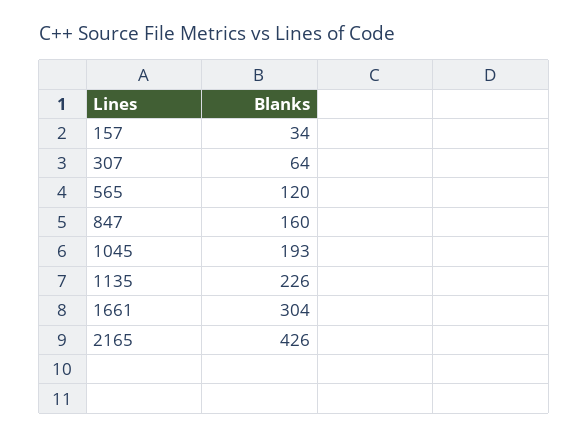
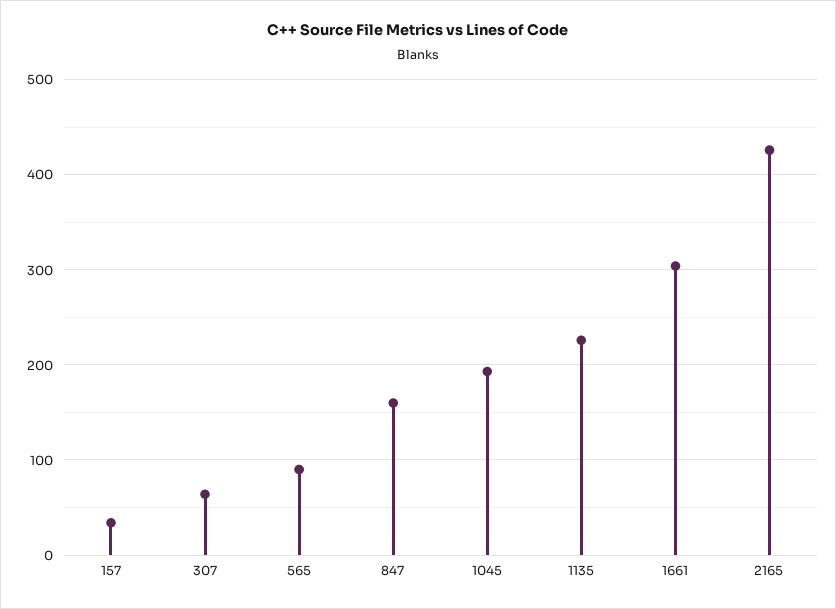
  {
    "157": 34,
    "307": 64,
-   "565": 120,
+   "565": 90,
    "847": 160,
    "1045": 193,
    "1135": 226,
    "1661": 304,
    "2165": 426
  }

